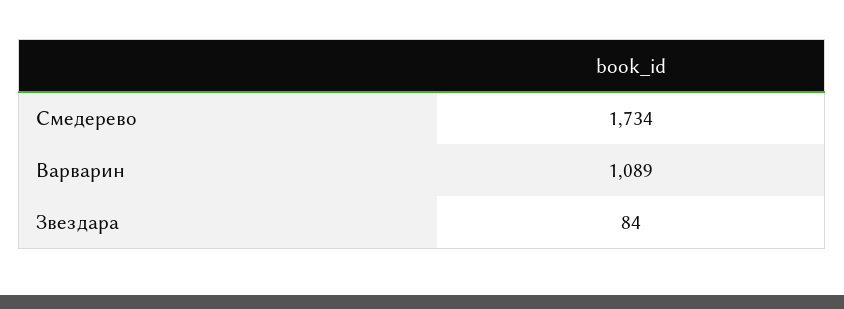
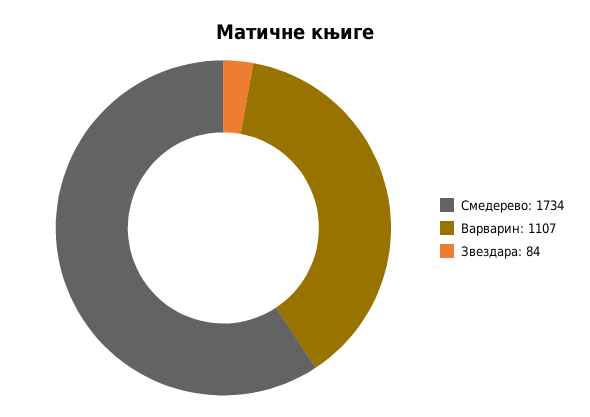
  {
    "Смедерево": 1734,
-   "Варварин": 1089,
+   "Варварин": 1107,
    "Звездара": 84
  }

